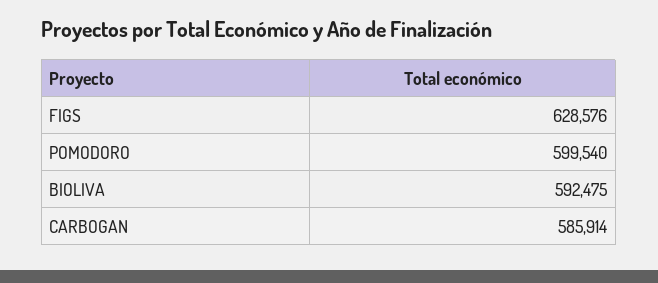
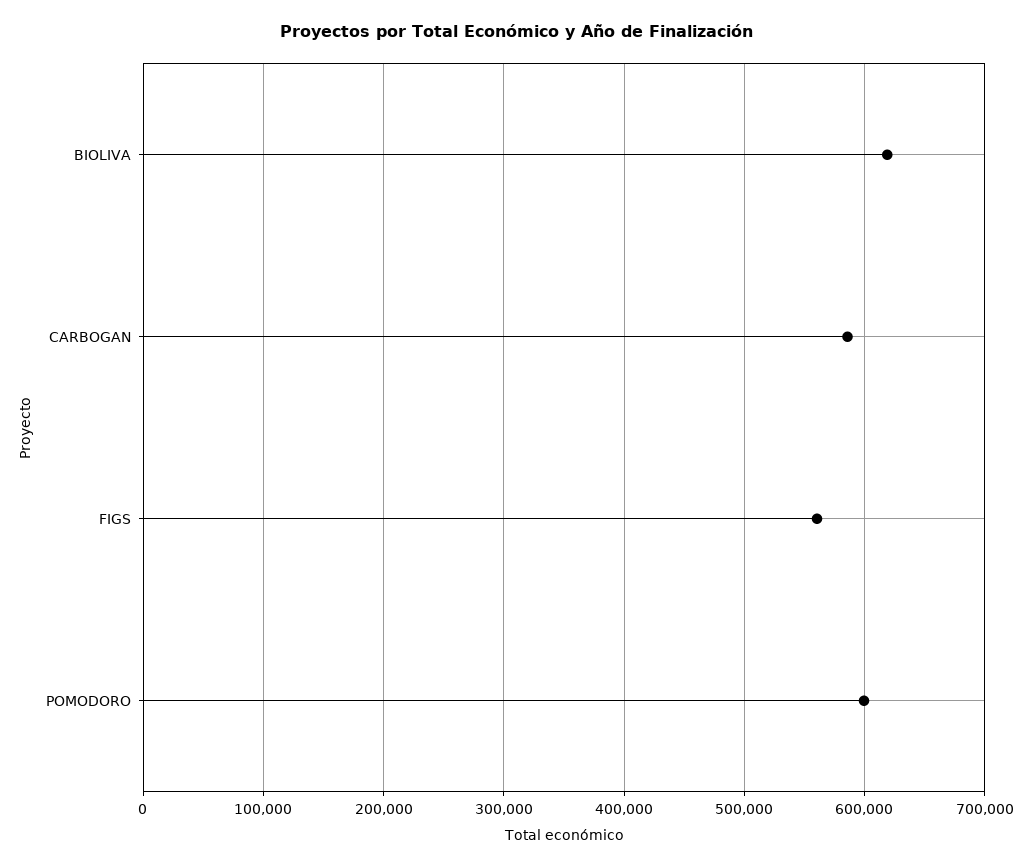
  {
-   "FIGS": 628576,
+   "FIGS": 560000,
    "POMODORO": 599540,
-   "BIOLIVA": 592475,
+   "BIOLIVA": 620000,
    "CARBOGAN": 585914
  }

